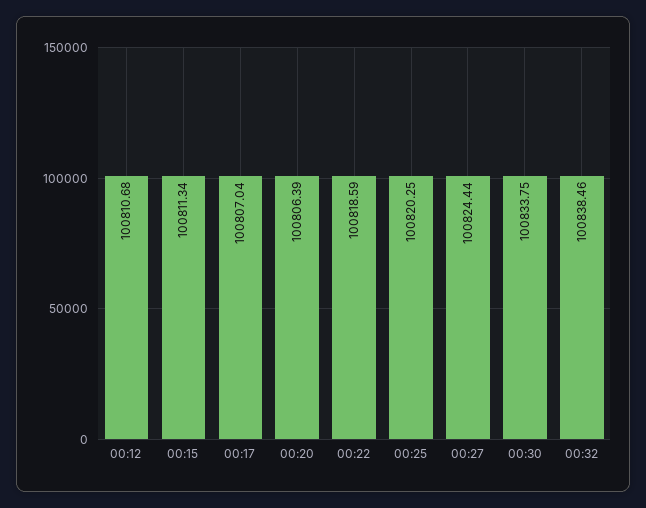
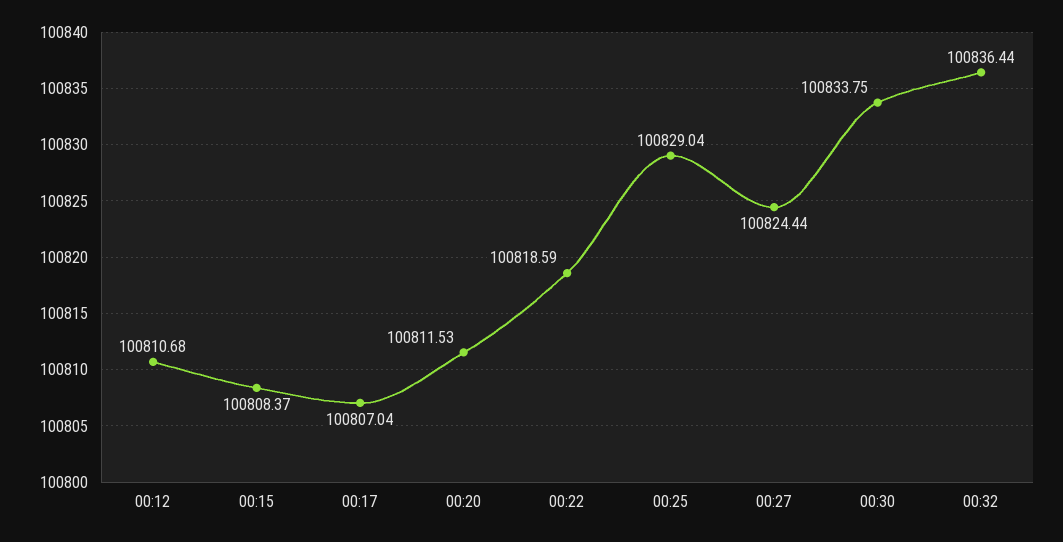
  {
    "00:12": 100810.68,
-   "00:15": 100811.34,
+   "00:15": 100808.37,
    "00:17": 100807.04,
-   "00:20": 100806.39,
+   "00:20": 100811.53,
    "00:22": 100818.59,
-   "00:25": 100820.25,
+   "00:25": 100829.04,
    "00:27": 100824.44,
    "00:30": 100833.75,
-   "00:32": 100838.46
+   "00:32": 100836.44
  }

